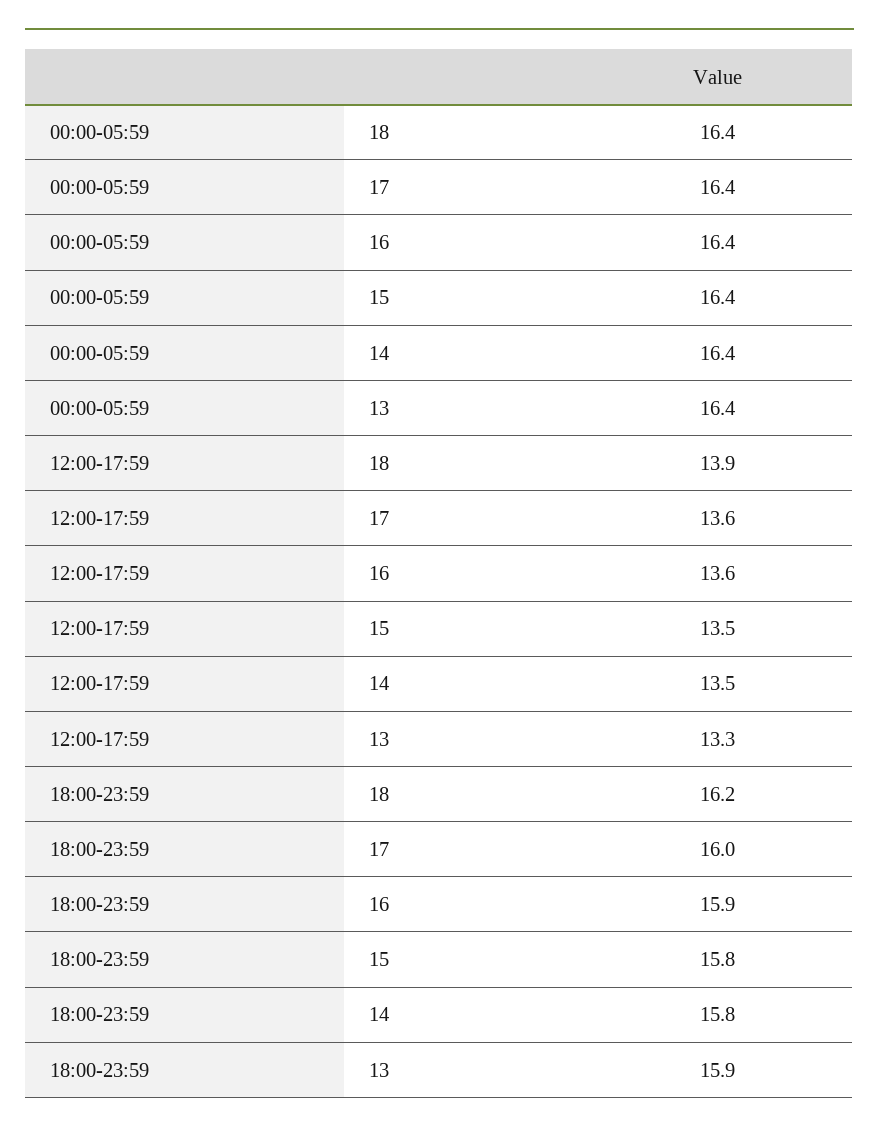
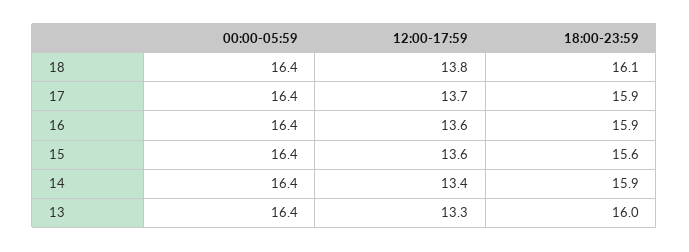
  {
    "00:00-05:59": {
      "18": 16.4,
      "17": 16.4,
      "16": 16.4,
      "15": 16.4,
      "14": 16.4,
      "13": 16.4
    },
    "12:00-17:59": {
-     "18": 13.9,
+     "18": 13.8,
-     "17": 13.6,
+     "17": 13.7,
      "16": 13.6,
-     "15": 13.5,
+     "15": 13.6,
-     "14": 13.5,
+     "14": 13.4,
      "13": 13.3
    },
    "18:00-23:59": {
-     "18": 16.2,
+     "18": 16.1,
-     "17": 16,
+     "17": 15.9,
      "16": 15.9,
-     "15": 15.8,
+     "15": 15.6,
-     "14": 15.8,
+     "14": 15.9,
-     "13": 15.9
+     "13": 16
    }
  }

